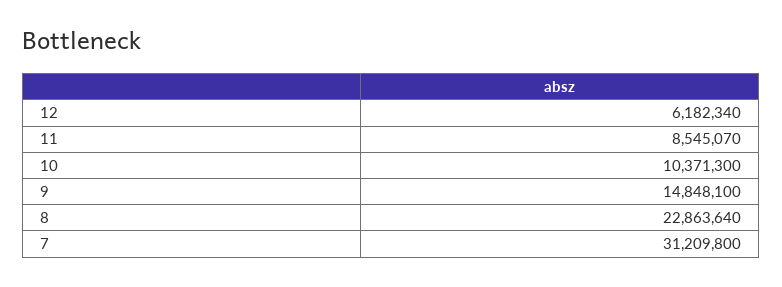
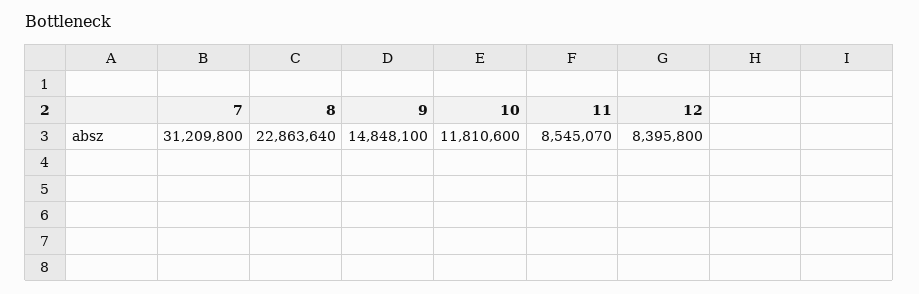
  {
-   "12": 6182340,
+   "12": 8395800,
    "11": 8545070,
-   "10": 10371300,
+   "10": 11810600,
    "9": 14848100,
    "8": 22863640,
    "7": 31209800
  }

